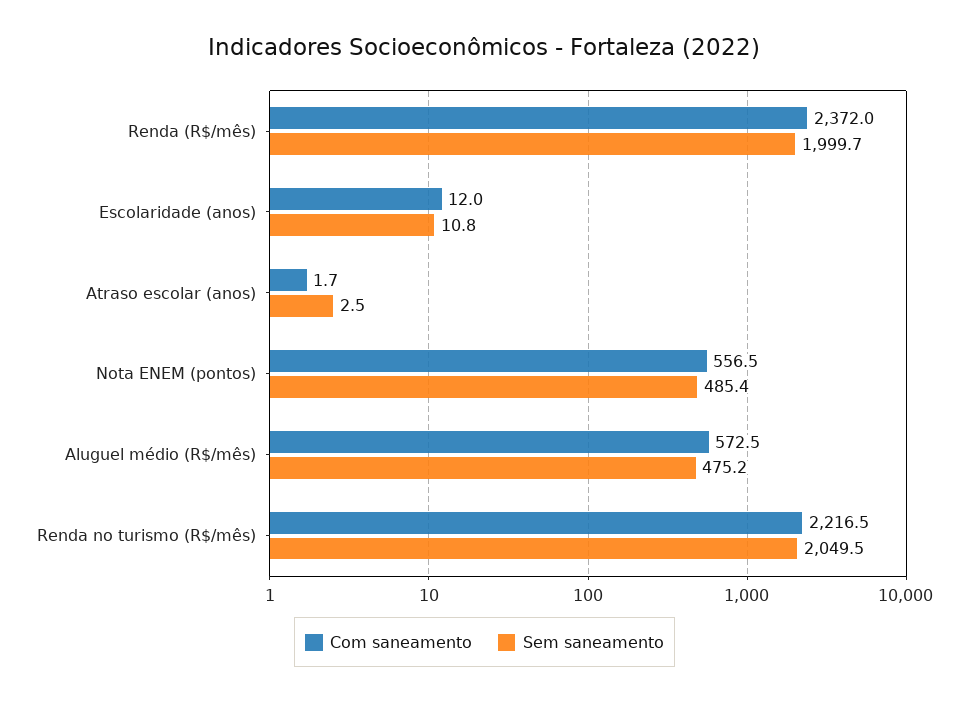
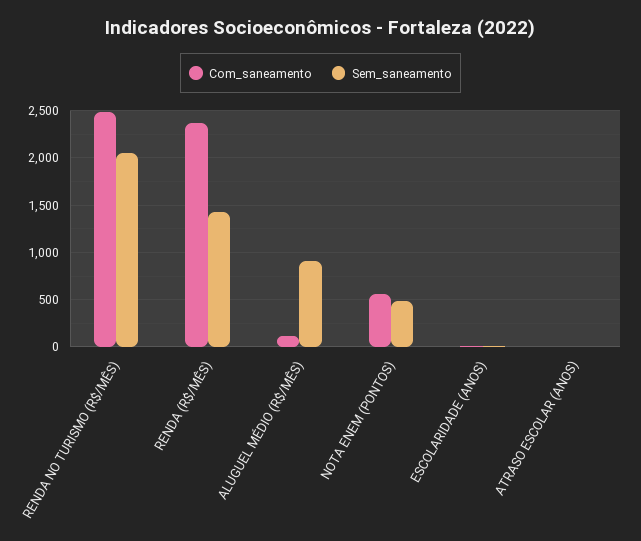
  {
    "Com saneamento": {
      "Renda (R$/mês)": 2372,
      "Escolaridade (anos)": 12,
      "Atraso escolar (anos)": 1.7,
      "Nota ENEM (pontos)": 556.5,
-     "Aluguel médio (R$/mês)": 572.5,
+     "Aluguel médio (R$/mês)": 100,
-     "Renda no turismo (R$/mês)": 2216.5
+     "Renda no turismo (R$/mês)": 2500
    },
    "Sem saneamento": {
-     "Renda (R$/mês)": 1999.7,
+     "Renda (R$/mês)": 1400,
      "Escolaridade (anos)": 10.8,
      "Atraso escolar (anos)": 2.5,
      "Nota ENEM (pontos)": 485.4,
-     "Aluguel médio (R$/mês)": 475.2,
+     "Aluguel médio (R$/mês)": 900,
      "Renda no turismo (R$/mês)": 2049.5
    }
  }

